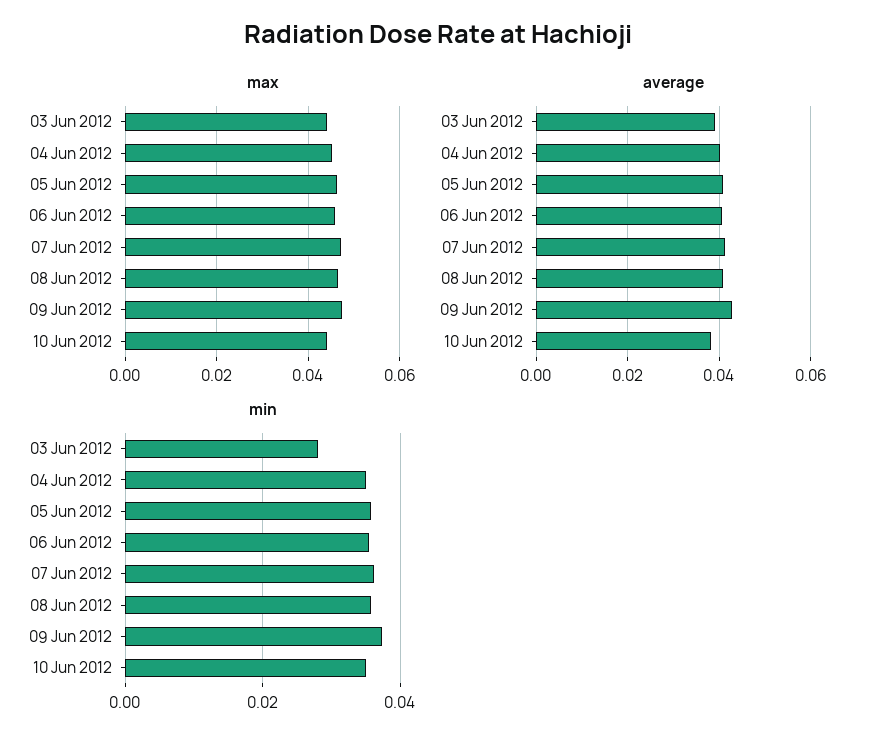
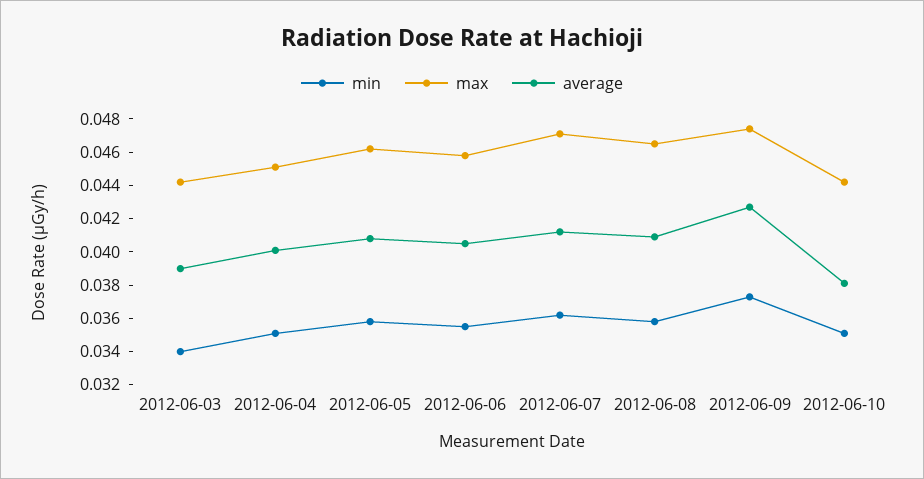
  {
    "max": {
      "03 Jun 2012": 0.044,
      "04 Jun 2012": 0.045,
      "05 Jun 2012": 0.046,
      "06 Jun 2012": 0.046,
      "07 Jun 2012": 0.047,
      "08 Jun 2012": 0.0465,
      "09 Jun 2012": 0.0475,
      "10 Jun 2012": 0.044
    },
    "average": {
      "03 Jun 2012": 0.039,
      "04 Jun 2012": 0.04,
      "05 Jun 2012": 0.041,
      "06 Jun 2012": 0.0405,
      "07 Jun 2012": 0.041,
      "08 Jun 2012": 0.041,
      "09 Jun 2012": 0.0425,
      "10 Jun 2012": 0.038
    },
    "min": {
-     "03 Jun 2012": 0.028,
+     "03 Jun 2012": 0.034,
      "04 Jun 2012": 0.035,
      "05 Jun 2012": 0.036,
      "06 Jun 2012": 0.0355,
      "07 Jun 2012": 0.036,
      "08 Jun 2012": 0.036,
      "09 Jun 2012": 0.0375,
      "10 Jun 2012": 0.035
    }
  }

